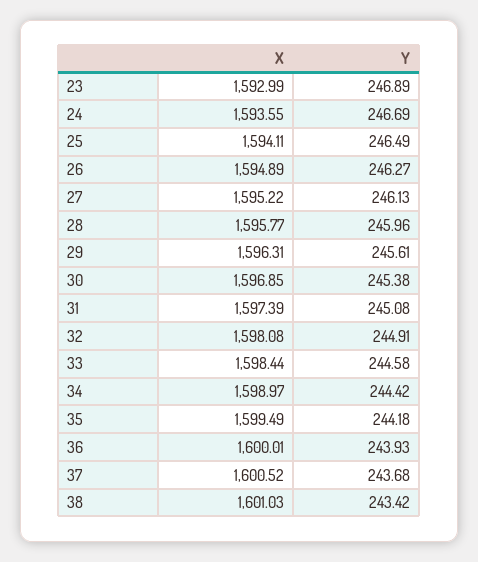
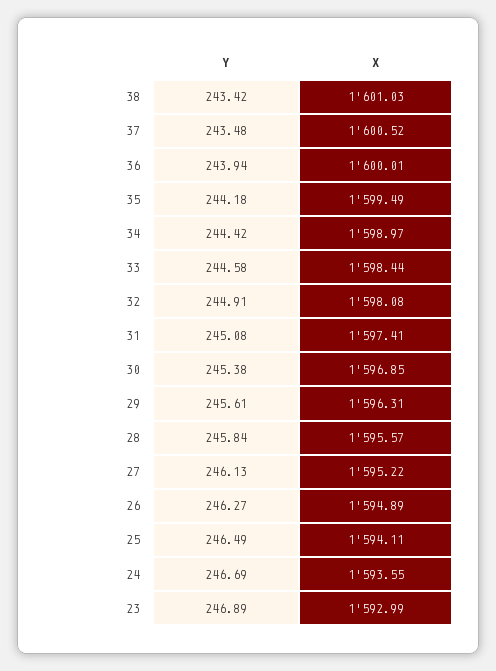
  {
    "X": {
      "23": 1592.99,
      "24": 1593.55,
      "25": 1594.11,
      "26": 1594.89,
      "27": 1595.22,
-     "28": 1595.77,
+     "28": 1595.57,
      "29": 1596.31,
      "30": 1596.85,
-     "31": 1597.39,
+     "31": 1597.41,
      "32": 1598.08,
      "33": 1598.44,
      "34": 1598.97,
      "35": 1599.49,
      "36": 1600.01,
      "37": 1600.52,
      "38": 1601.03
    },
    "Y": {
      "23": 246.89,
      "24": 246.69,
      "25": 246.49,
      "26": 246.27,
      "27": 246.13,
-     "28": 245.96,
+     "28": 245.84,
      "29": 245.61,
      "30": 245.38,
      "31": 245.08,
      "32": 244.91,
      "33": 244.58,
      "34": 244.42,
      "35": 244.18,
-     "36": 243.93,
+     "36": 243.94,
-     "37": 243.68,
+     "37": 243.48,
      "38": 243.42
    }
  }

